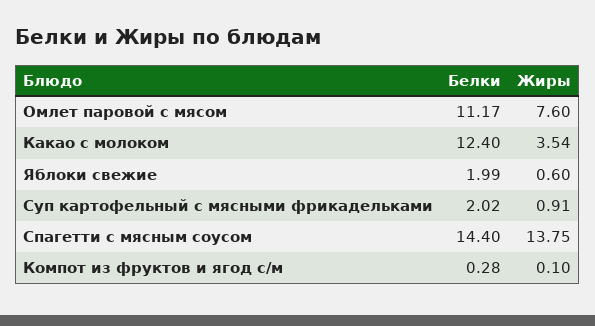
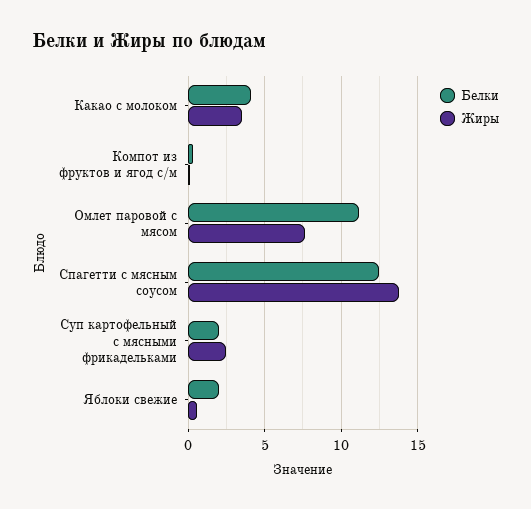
  {
    "Белки": {
      "Омлет паровой с мясом": 11.17,
-     "Какао с молоком": 12.4,
+     "Какао с молоком": 4,
      "Яблоки свежие": 1.99,
      "Суп картофельный с мясными фрикадельками": 2.02,
-     "Спагетти с мясным соусом": 14.4,
+     "Спагетти с мясным соусом": 12.5,
      "Компот из фруктов и ягод с/м": 0.28
    },
    "Жиры": {
      "Омлет паровой с мясом": 7.6,
      "Какао с молоком": 3.54,
      "Яблоки свежие": 0.6,
-     "Суп картофельный с мясными фрикадельками": 0.91,
+     "Суп картофельный с мясными фрикадельками": 2.5,
      "Спагетти с мясным соусом": 13.75,
      "Компот из фруктов и ягод с/м": 0.1
    }
  }

